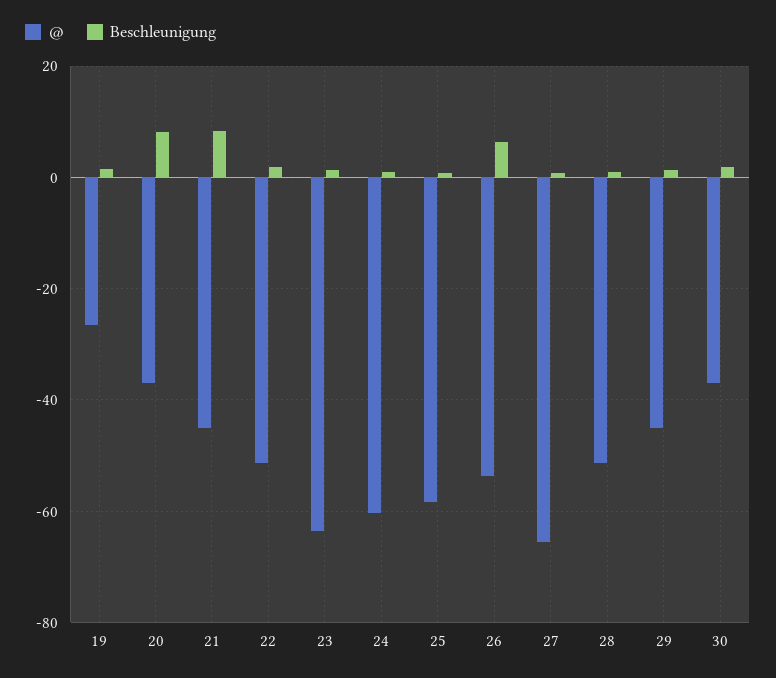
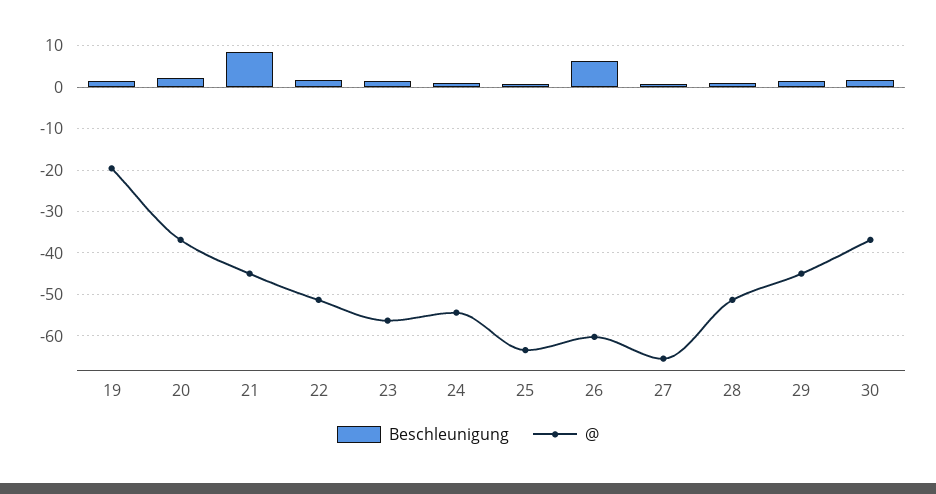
  {
    "@": {
-     "19": -26,
+     "19": -20,
      "20": -36,
      "21": -46,
      "22": -52,
-     "23": -64,
+     "23": -56,
-     "24": -60,
+     "24": -54,
-     "25": -58,
+     "25": -64,
-     "26": -54,
+     "26": -60,
      "27": -66,
      "28": -52,
      "29": -46,
      "30": -36
    },
    "Beschleunigung": {
      "19": 2,
-     "20": 8,
+     "20": 2,
      "21": 8,
      "22": 2,
      "23": 2,
      "24": 2,
      "25": 0,
      "26": 6,
      "27": 0,
      "28": 2,
      "29": 2,
      "30": 2
    }
  }

